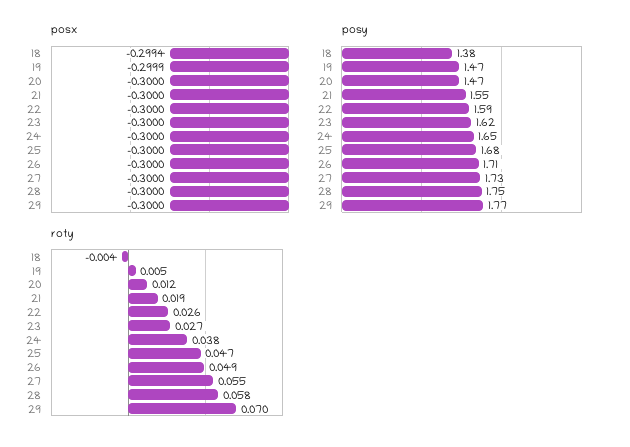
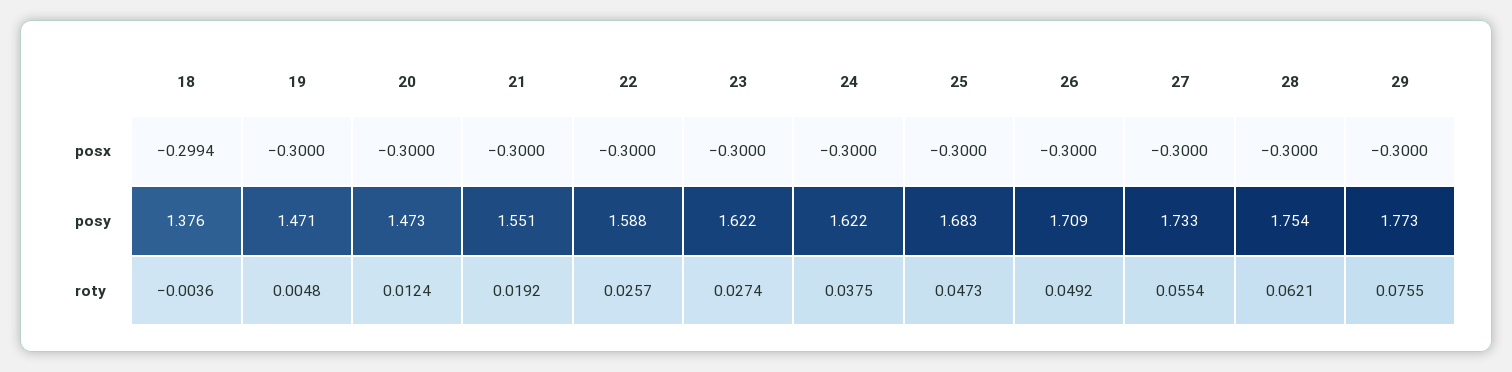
  {
    "posx": {
      "18": -0.2994,
-     "19": -0.2999,
+     "19": -0.3,
      "20": -0.3,
      "21": -0.3,
      "22": -0.3,
      "23": -0.3,
      "24": -0.3,
      "25": -0.3,
      "26": -0.3,
      "27": -0.3,
      "28": -0.3,
      "29": -0.3
    },
    "posy": {
      "18": 1.376,
      "19": 1.471,
      "20": 1.473,
      "21": 1.551,
      "22": 1.588,
      "23": 1.622,
-     "24": 1.65,
+     "24": 1.622,
      "25": 1.683,
      "26": 1.709,
      "27": 1.733,
      "28": 1.754,
      "29": 1.773
    },
    "roty": {
      "18": -0.0036,
      "19": 0.0048,
      "20": 0.0124,
      "21": 0.0192,
      "22": 0.0257,
      "23": 0.0274,
      "24": 0.0375,
      "25": 0.0473,
      "26": 0.0492,
      "27": 0.0554,
-     "28": 0.058,
+     "28": 0.0621,
-     "29": 0.07
+     "29": 0.0755
    }
  }

